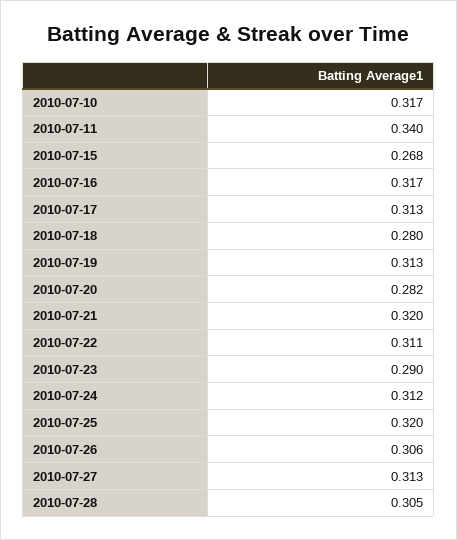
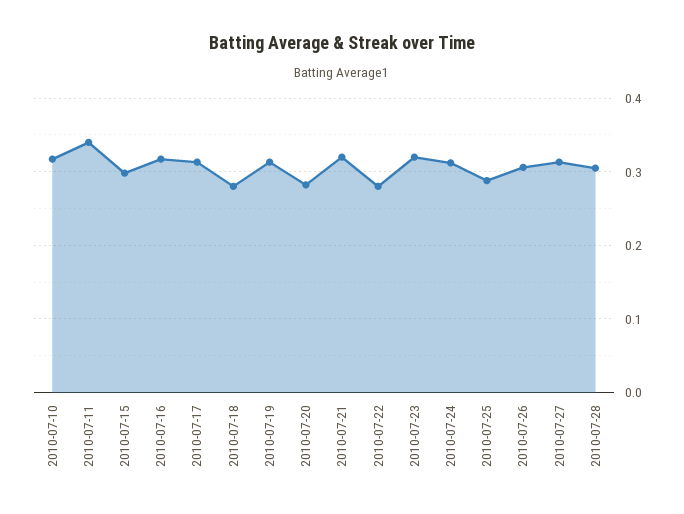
  {
    "2010-07-10": 0.317,
    "2010-07-11": 0.34,
-   "2010-07-15": 0.268,
+   "2010-07-15": 0.3,
    "2010-07-16": 0.317,
    "2010-07-17": 0.313,
    "2010-07-18": 0.28,
    "2010-07-19": 0.313,
    "2010-07-20": 0.282,
    "2010-07-21": 0.32,
-   "2010-07-22": 0.311,
+   "2010-07-22": 0.28,
-   "2010-07-23": 0.29,
+   "2010-07-23": 0.32,
    "2010-07-24": 0.312,
-   "2010-07-25": 0.32,
+   "2010-07-25": 0.29,
    "2010-07-26": 0.306,
    "2010-07-27": 0.313,
    "2010-07-28": 0.305
  }

